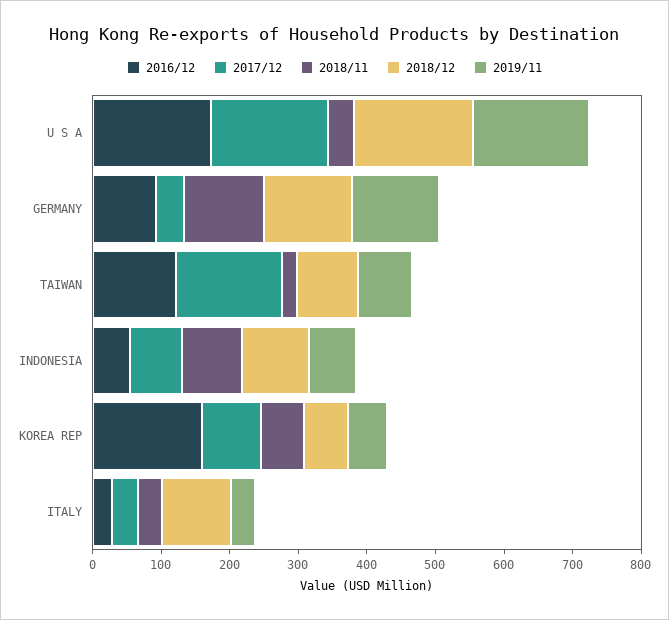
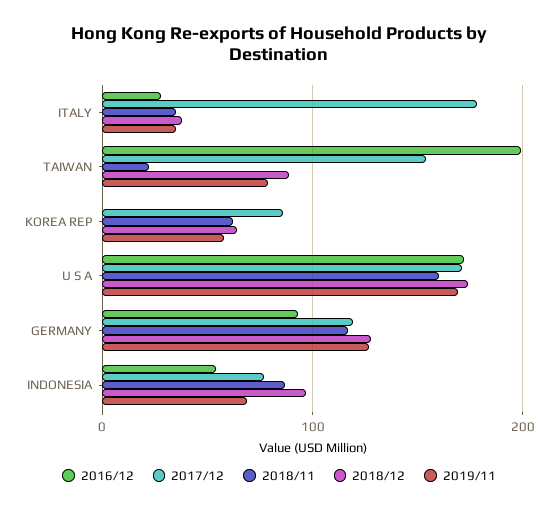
  {
    "2016/12": {
      "U S A": 170,
      "GERMANY": 90,
-     "TAIWAN": 120,
+     "TAIWAN": 200,
      "INDONESIA": 50,
-     "KOREA REP": 160,
+     "KOREA REP": 0,
      "ITALY": 30
    },
    "2017/12": {
      "U S A": 170,
-     "GERMANY": 40,
+     "GERMANY": 120,
      "TAIWAN": 150,
      "INDONESIA": 80,
      "KOREA REP": 90,
-     "ITALY": 40
+     "ITALY": 180
    },
    "2018/11": {
-     "U S A": 40,
+     "U S A": 160,
      "GERMANY": 120,
      "TAIWAN": 20,
      "INDONESIA": 90,
      "KOREA REP": 60,
      "ITALY": 40
    },
    "2018/12": {
      "U S A": 170,
      "GERMANY": 130,
      "TAIWAN": 90,
      "INDONESIA": 100,
      "KOREA REP": 60,
-     "ITALY": 100
+     "ITALY": 40
    },
    "2019/11": {
      "U S A": 170,
      "GERMANY": 130,
      "TAIWAN": 80,
      "INDONESIA": 70,
      "KOREA REP": 60,
      "ITALY": 40
    }
  }

